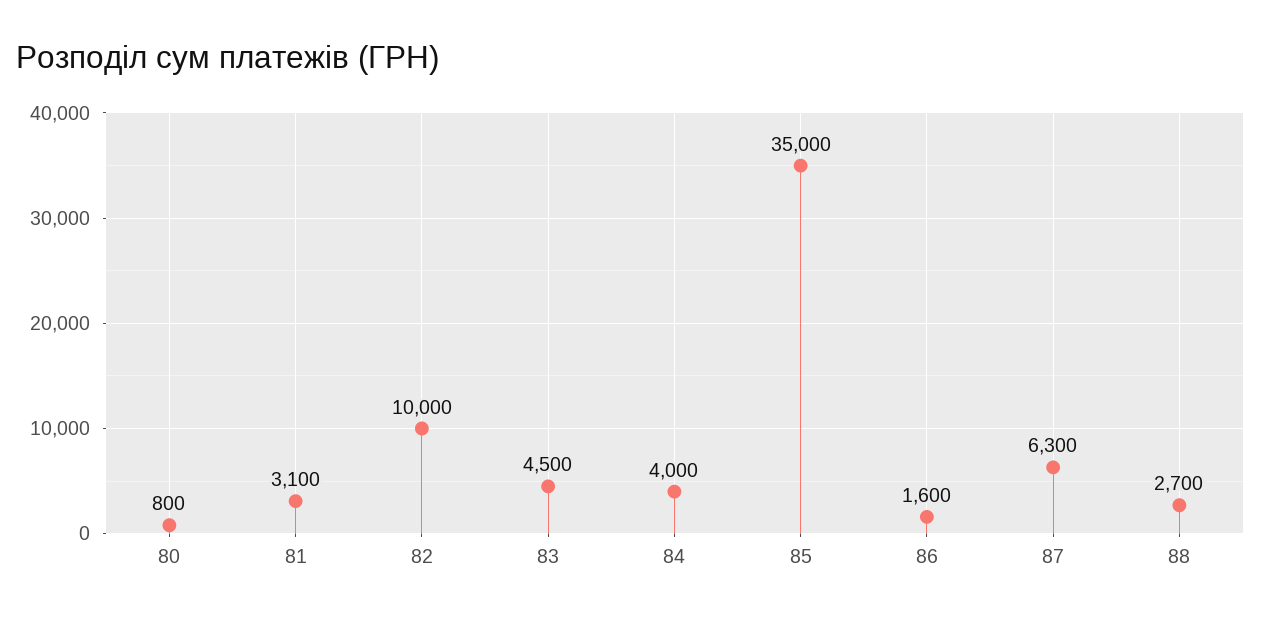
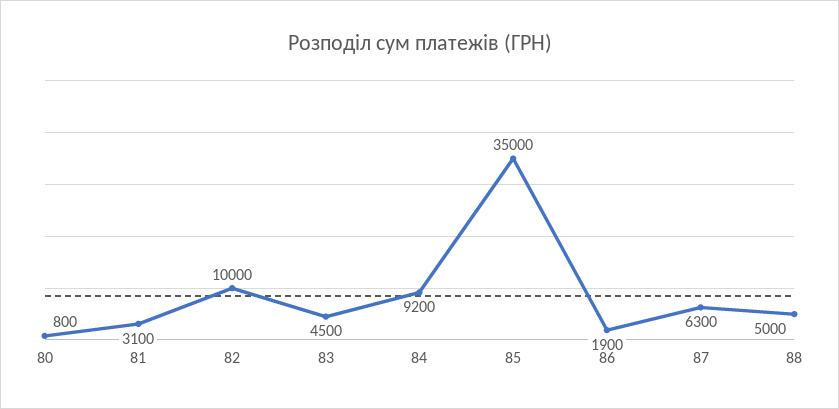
  {
    "80": 800,
    "81": 3100,
    "82": 10000,
    "83": 4500,
-   "84": 4000,
+   "84": 9200,
    "85": 35000,
-   "86": 1600,
+   "86": 1900,
    "87": 6300,
-   "88": 2700
+   "88": 5000
  }

